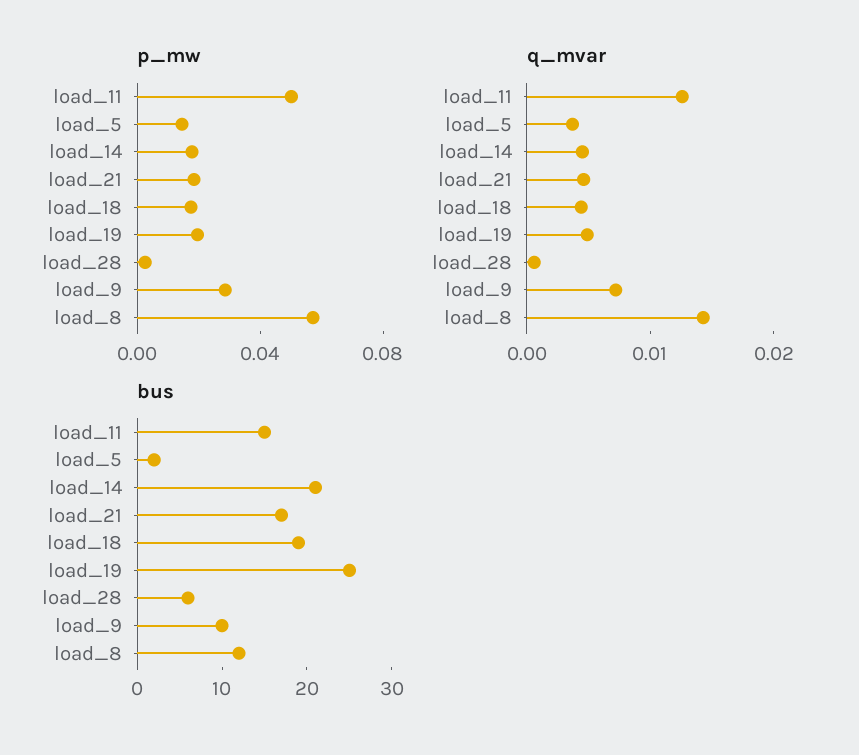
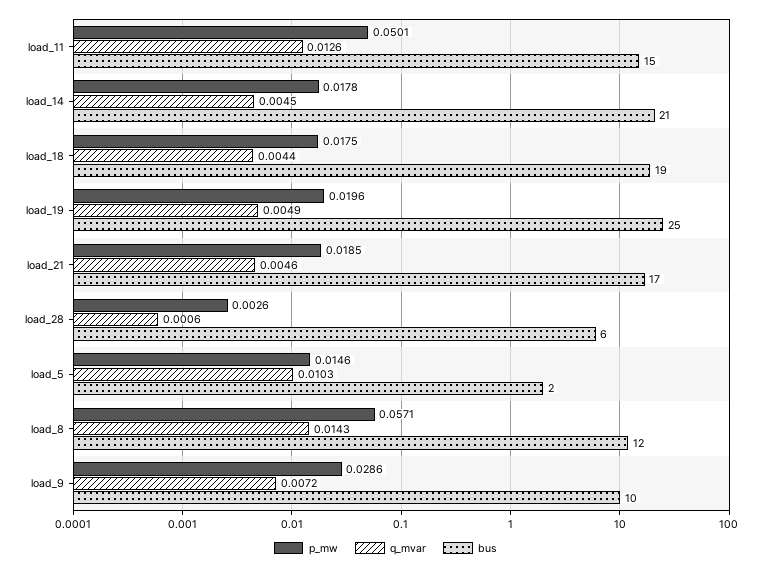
  {
    "p_mw": {
      "load_11": 0.0501,
      "load_5": 0.0146,
      "load_14": 0.0178,
      "load_21": 0.0185,
      "load_18": 0.0175,
      "load_19": 0.0196,
      "load_28": 0.0026,
      "load_9": 0.0286,
      "load_8": 0.0571
    },
    "q_mvar": {
      "load_11": 0.0126,
-     "load_5": 0.004,
+     "load_5": 0.0103,
      "load_14": 0.0045,
      "load_21": 0.0046,
      "load_18": 0.0044,
      "load_19": 0.0049,
      "load_28": 0.0006,
      "load_9": 0.0072,
      "load_8": 0.0143
    },
    "bus": {
      "load_11": 15,
      "load_5": 2,
      "load_14": 21,
      "load_21": 17,
      "load_18": 19,
      "load_19": 25,
      "load_28": 6,
      "load_9": 10,
      "load_8": 12
    }
  }

